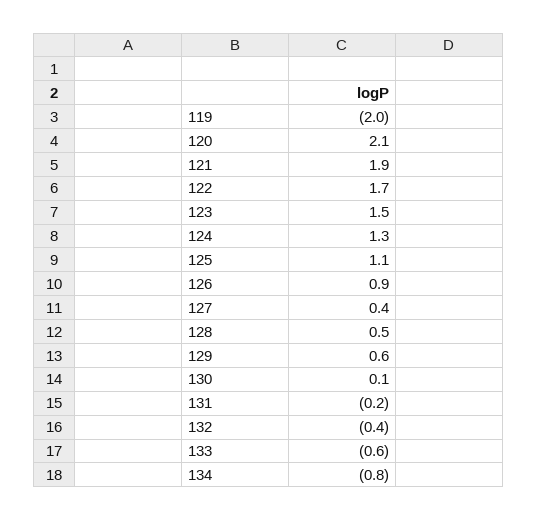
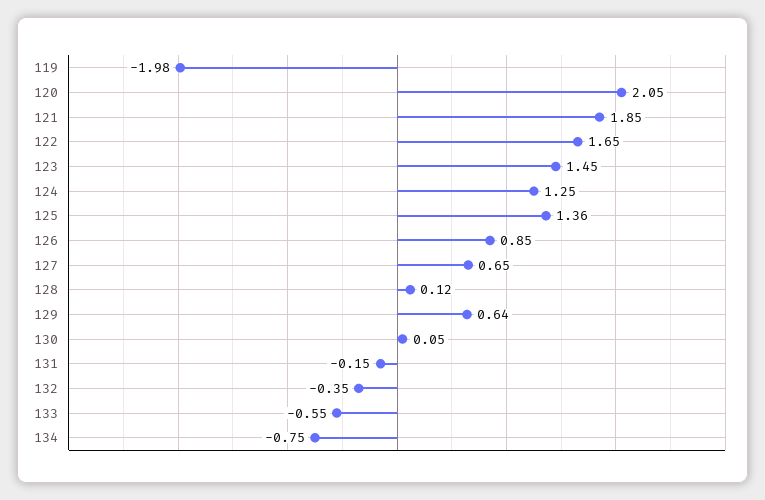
  {
    "119": -1.98,
    "120": 2.05,
    "121": 1.85,
    "122": 1.65,
    "123": 1.45,
    "124": 1.25,
-   "125": 1.1,
+   "125": 1.36,
    "126": 0.85,
-   "127": 0.4,
+   "127": 0.65,
-   "128": 0.5,
+   "128": 0.12,
    "129": 0.64,
    "130": 0.05,
    "131": -0.15,
    "132": -0.35,
    "133": -0.55,
    "134": -0.75
  }

